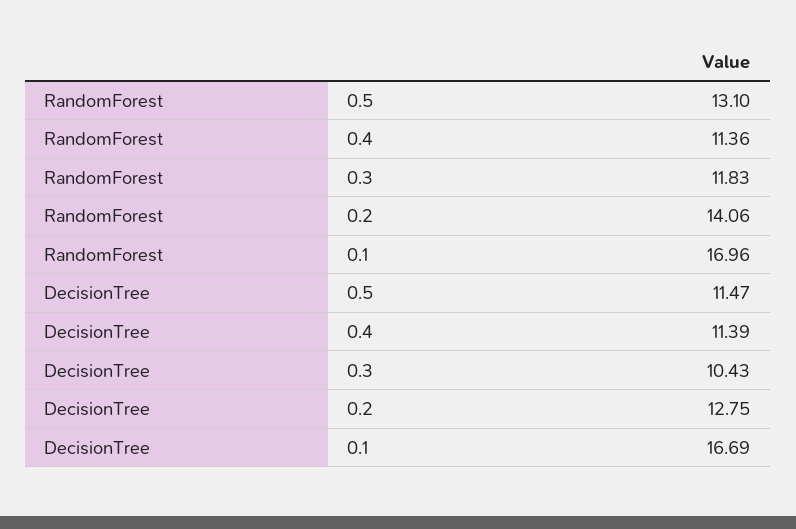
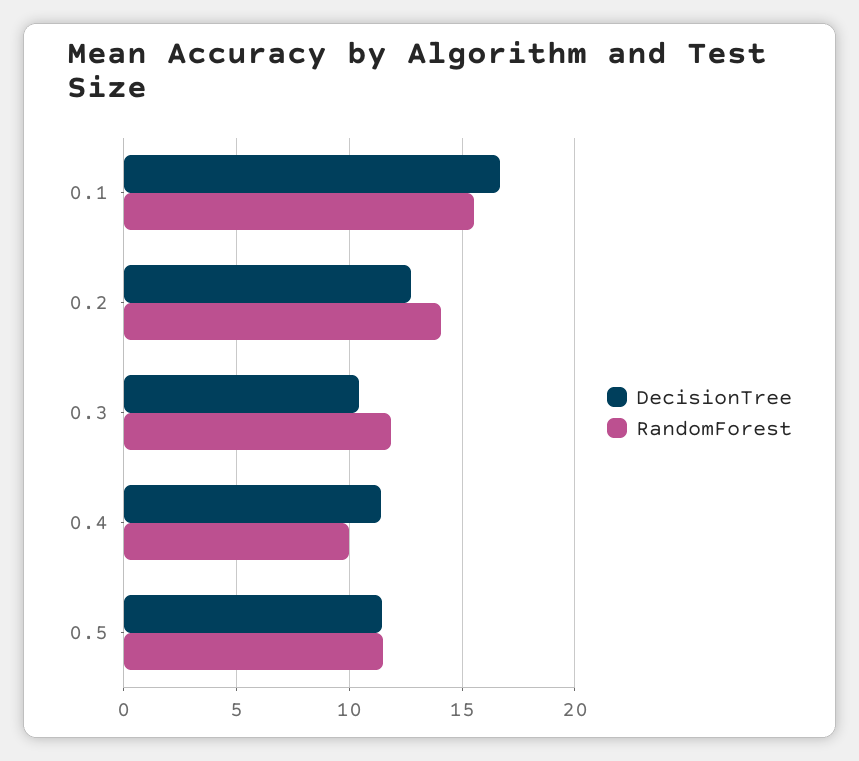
  {
    "RandomForest": {
-     "0.5": 13.1,
+     "0.5": 11.5,
-     "0.4": 11.36,
+     "0.4": 10,
      "0.3": 11.83,
      "0.2": 14.06,
-     "0.1": 16.96
+     "0.1": 15.5
    },
    "DecisionTree": {
      "0.5": 11.47,
      "0.4": 11.39,
      "0.3": 10.43,
      "0.2": 12.75,
      "0.1": 16.69
    }
  }

